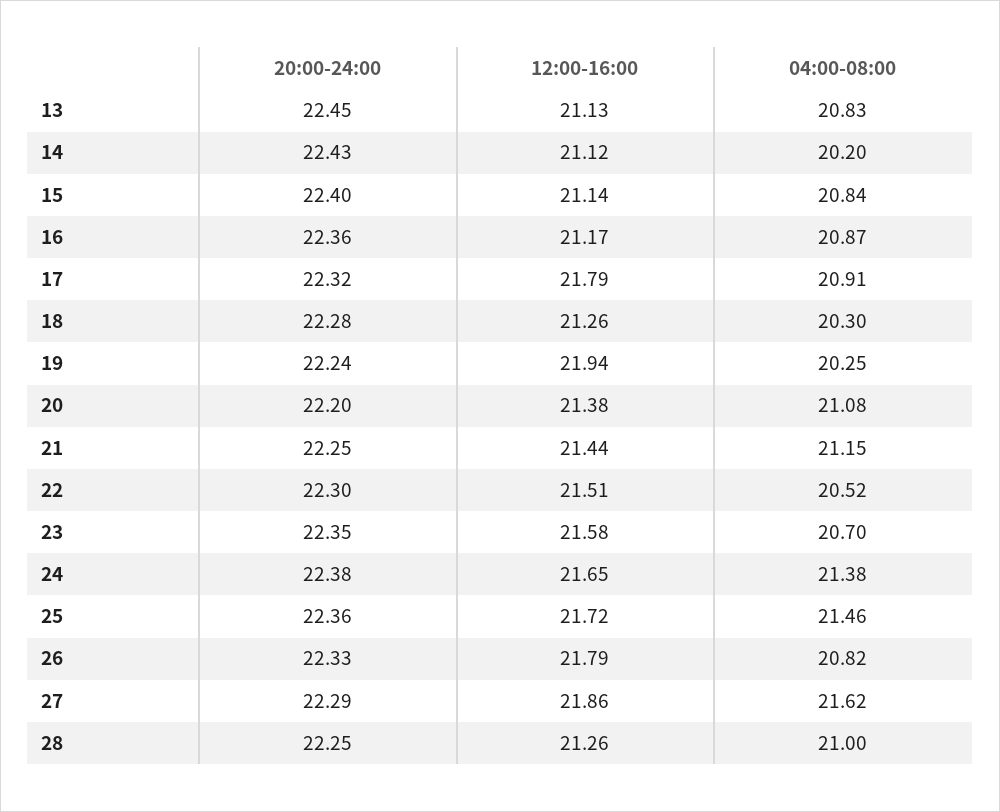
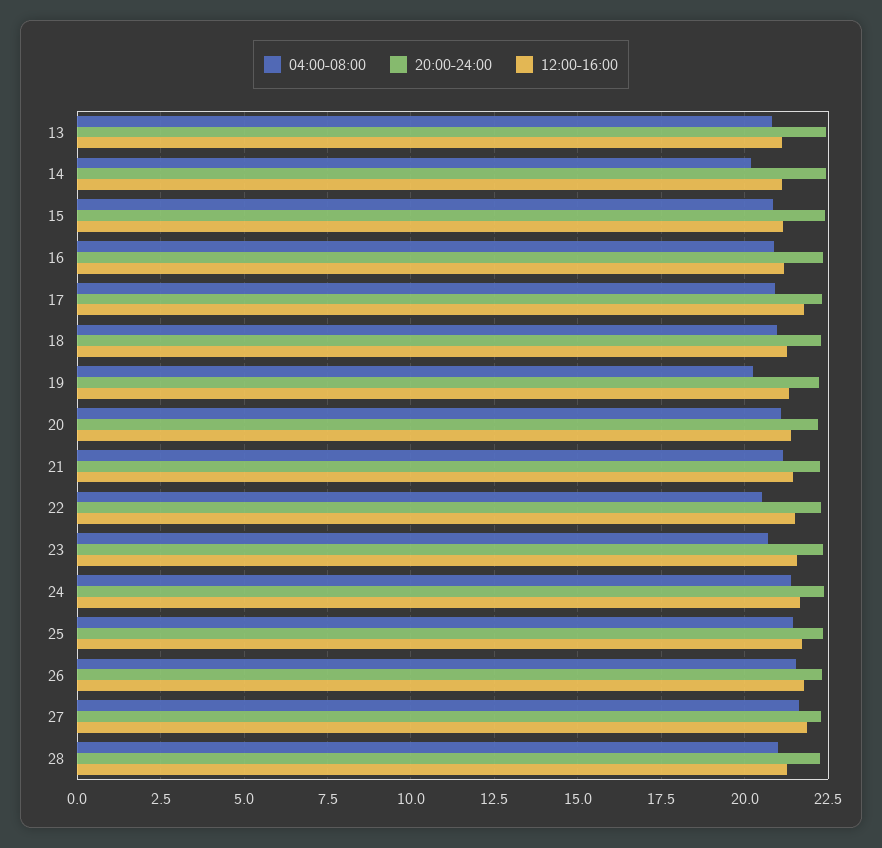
  {
    "20:00-24:00": {
      "13": 22.45,
      "14": 22.43,
      "15": 22.4,
      "16": 22.36,
      "17": 22.32,
      "18": 22.28,
      "19": 22.24,
      "20": 22.2,
      "21": 22.25,
      "22": 22.3,
      "23": 22.35,
      "24": 22.38,
      "25": 22.36,
      "26": 22.33,
      "27": 22.29,
      "28": 22.25
    },
    "12:00-16:00": {
      "13": 21.13,
      "14": 21.12,
      "15": 21.14,
      "16": 21.17,
      "17": 21.79,
      "18": 21.26,
-     "19": 21.94,
+     "19": 21.25,
      "20": 21.38,
      "21": 21.44,
      "22": 21.51,
      "23": 21.58,
      "24": 21.65,
      "25": 21.72,
      "26": 21.79,
      "27": 21.86,
      "28": 21.26
    },
    "04:00-08:00": {
      "13": 20.83,
      "14": 20.2,
      "15": 20.84,
      "16": 20.87,
      "17": 20.91,
-     "18": 20.3,
+     "18": 21,
      "19": 20.25,
      "20": 21.08,
      "21": 21.15,
      "22": 20.52,
      "23": 20.7,
      "24": 21.38,
      "25": 21.46,
-     "26": 20.82,
+     "26": 21.5,
      "27": 21.62,
      "28": 21
    }
  }

